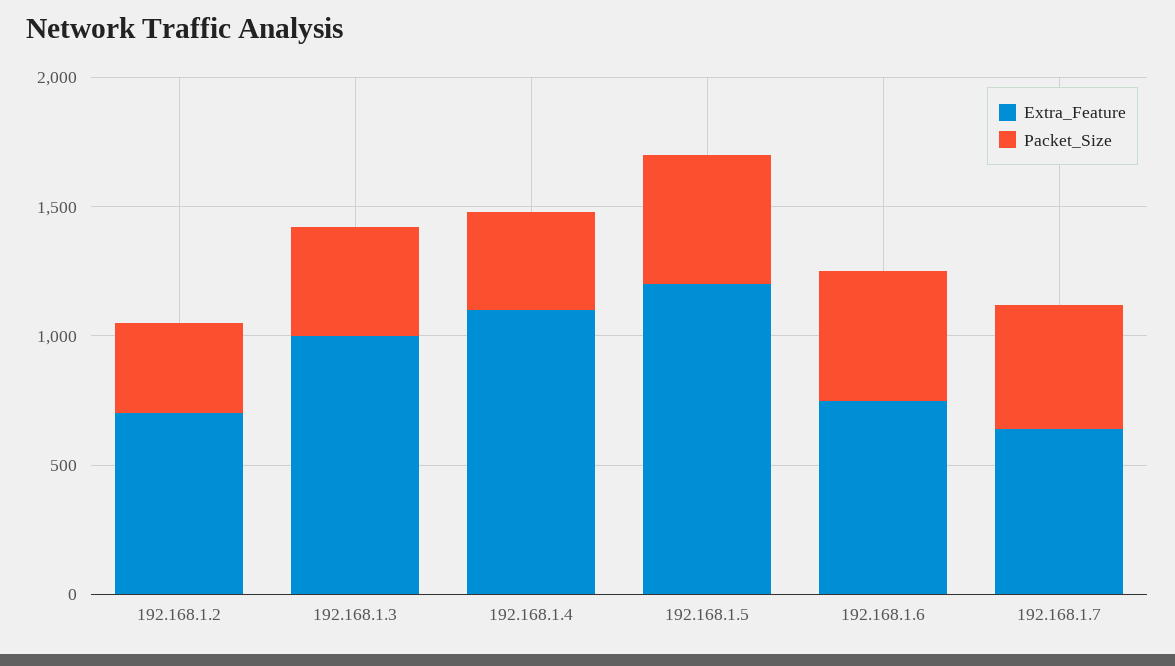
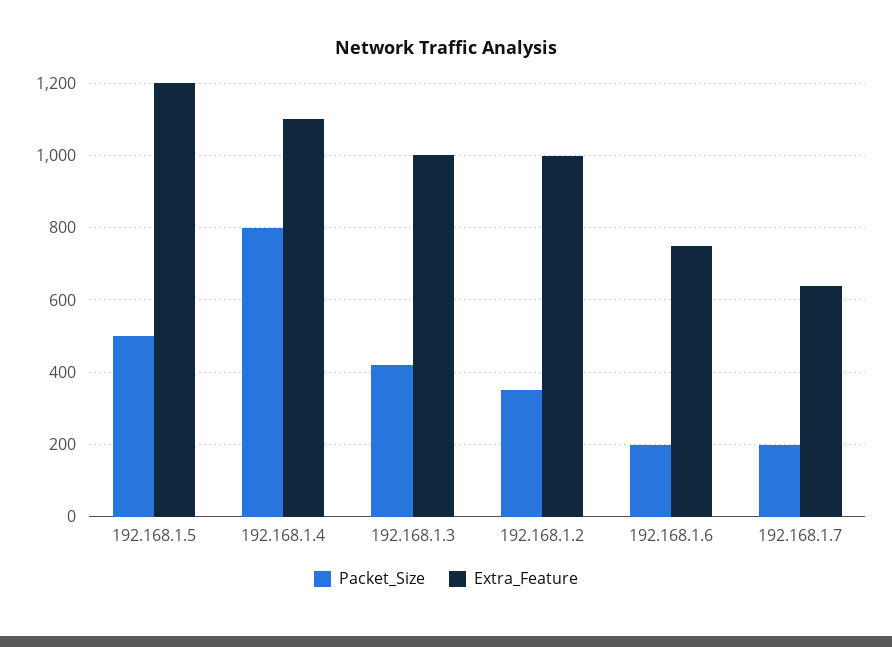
  {
    "Extra_Feature": {
-     "192.168.1.2": 700,
+     "192.168.1.2": 1000,
      "192.168.1.3": 1000,
      "192.168.1.4": 1100,
      "192.168.1.5": 1200,
      "192.168.1.6": 760,
      "192.168.1.7": 640
    },
    "Packet_Size": {
      "192.168.1.2": 360,
      "192.168.1.3": 420,
-     "192.168.1.4": 400,
+     "192.168.1.4": 800,
      "192.168.1.5": 500,
-     "192.168.1.6": 500,
+     "192.168.1.6": 200,
-     "192.168.1.7": 500
+     "192.168.1.7": 200
    }
  }

